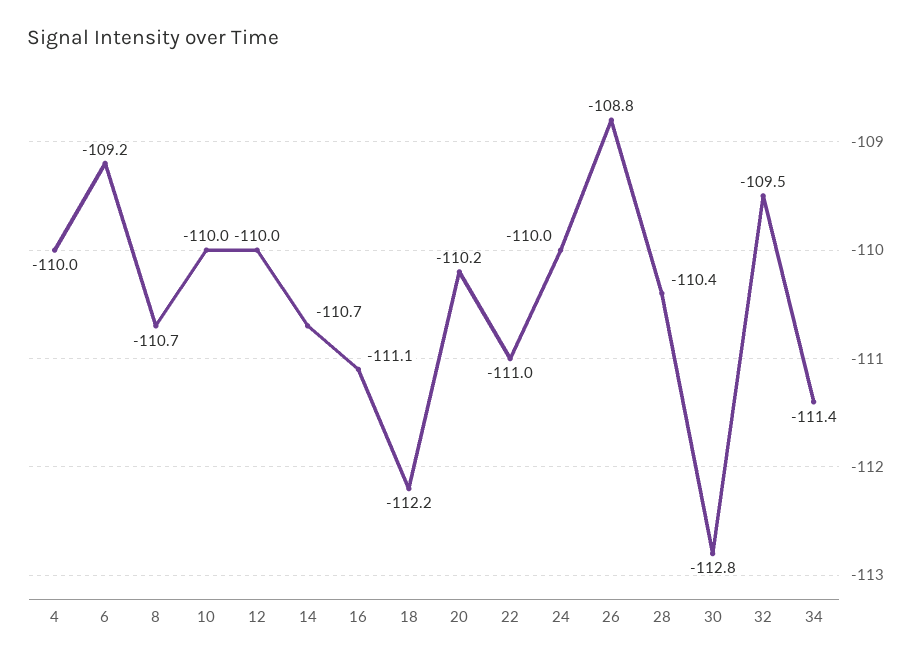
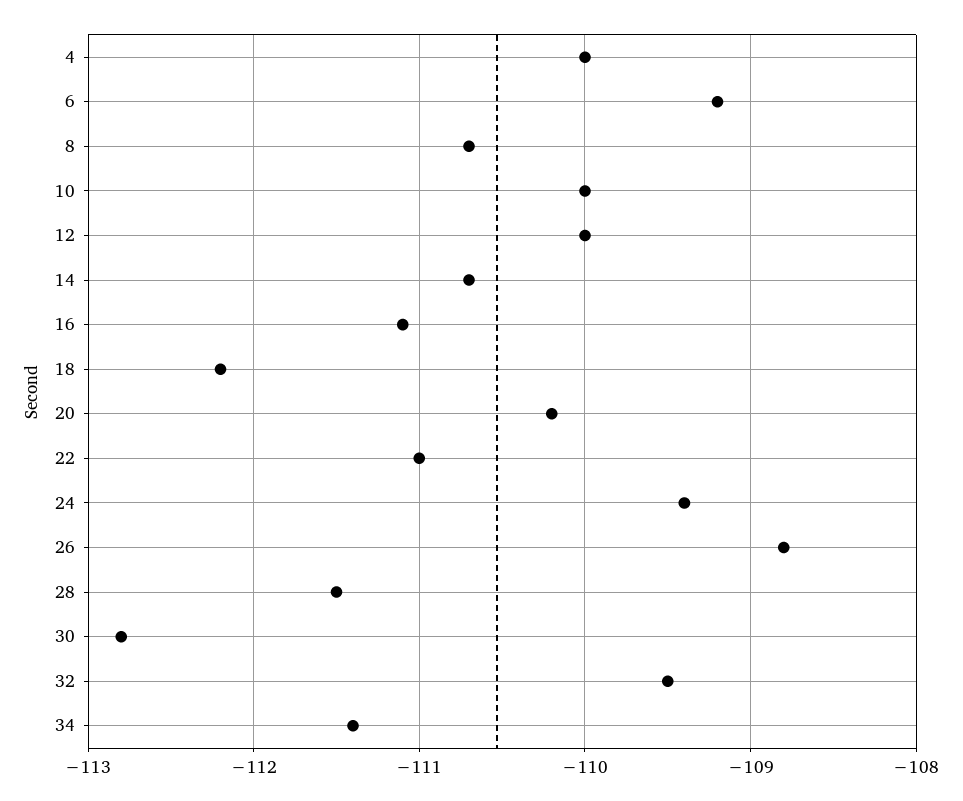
  {
    "4": -110,
    "6": -109.2,
    "8": -110.7,
    "10": -110,
    "12": -110,
    "14": -110.7,
    "16": -111.1,
    "18": -112.2,
    "20": -110.2,
    "22": -111,
-   "24": -110,
+   "24": -109.4,
    "26": -108.8,
-   "28": -110.4,
+   "28": -111.5,
    "30": -112.8,
    "32": -109.5,
    "34": -111.4
  }

